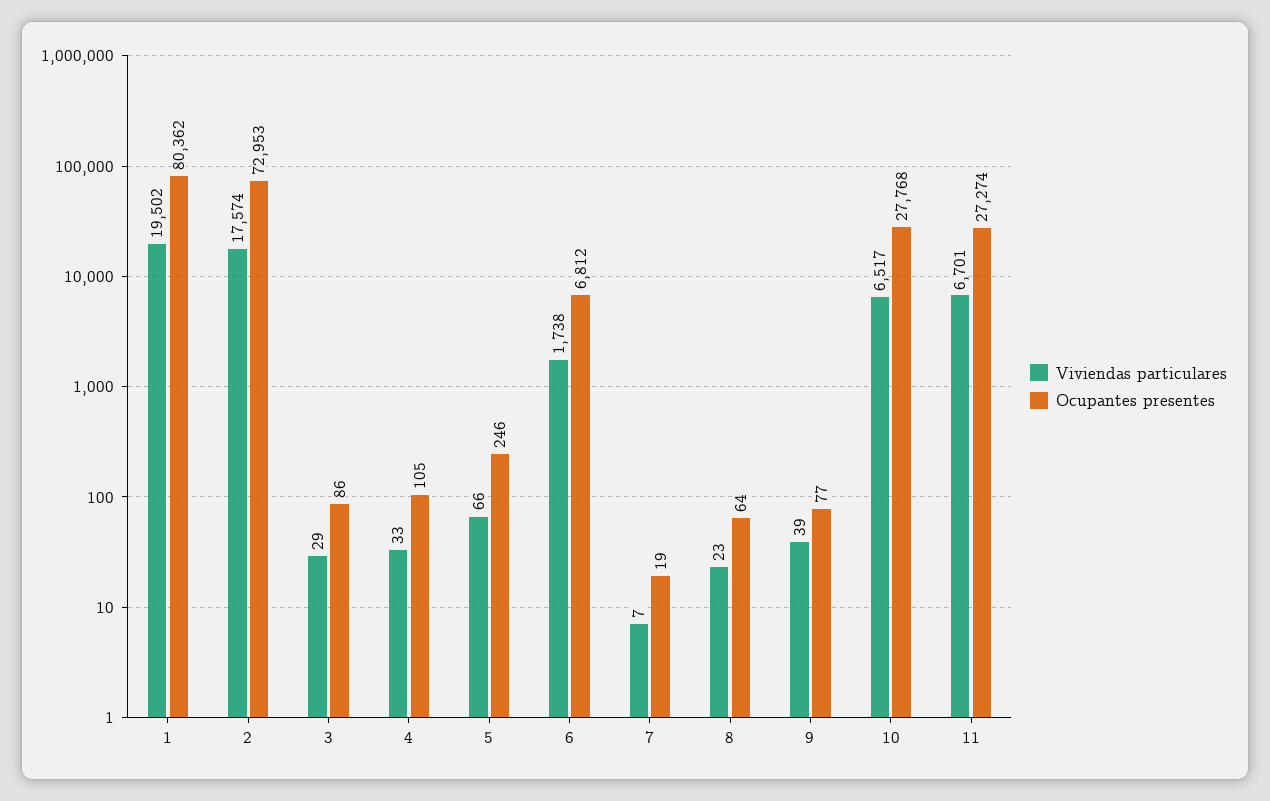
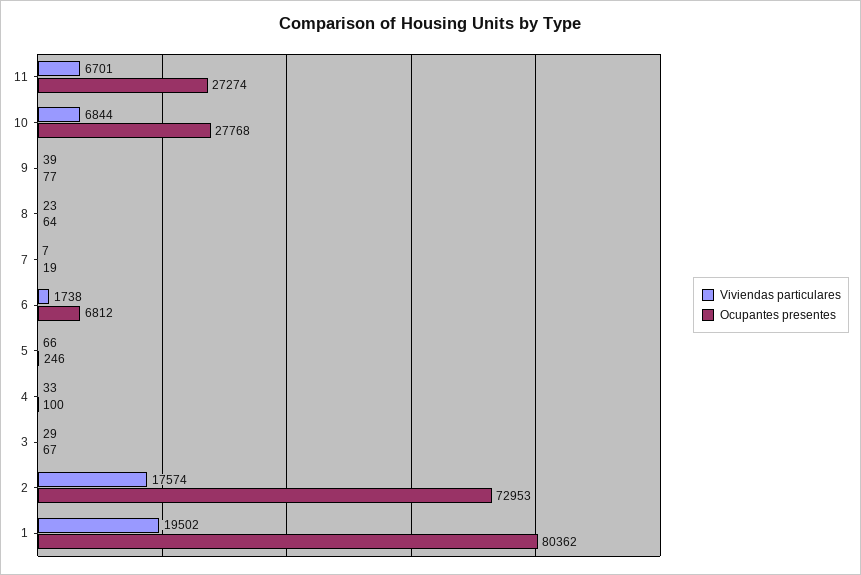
  {
    "Viviendas particulares": {
      "1": 19502,
      "2": 17574,
      "3": 29,
      "4": 33,
      "5": 66,
      "6": 1738,
      "7": 7,
      "8": 23,
      "9": 39,
-     "10": 6517,
+     "10": 6844,
      "11": 6701
    },
    "Ocupantes presentes": {
      "1": 80362,
      "2": 72953,
-     "3": 86,
+     "3": 67,
-     "4": 105,
+     "4": 100,
      "5": 246,
      "6": 6812,
      "7": 19,
      "8": 64,
      "9": 77,
      "10": 27768,
      "11": 27274
    }
  }

